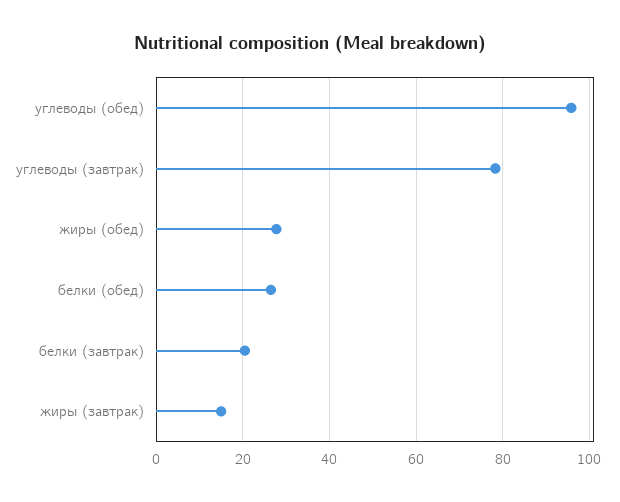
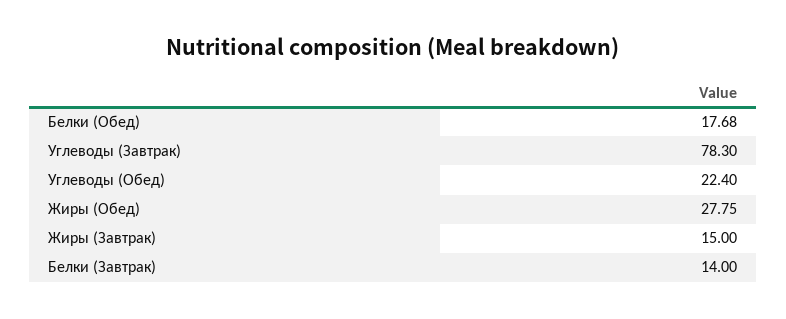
  {
-   "углеводы (обед)": 96,
+   "углеводы (обед)": 22.4,
    "углеводы (завтрак)": 78.3,
    "жиры (обед)": 27.75,
-   "белки (обед)": 26,
+   "белки (обед)": 17.68,
-   "белки (завтрак)": 20,
+   "белки (завтрак)": 14,
    "жиры (завтрак)": 15
  }

